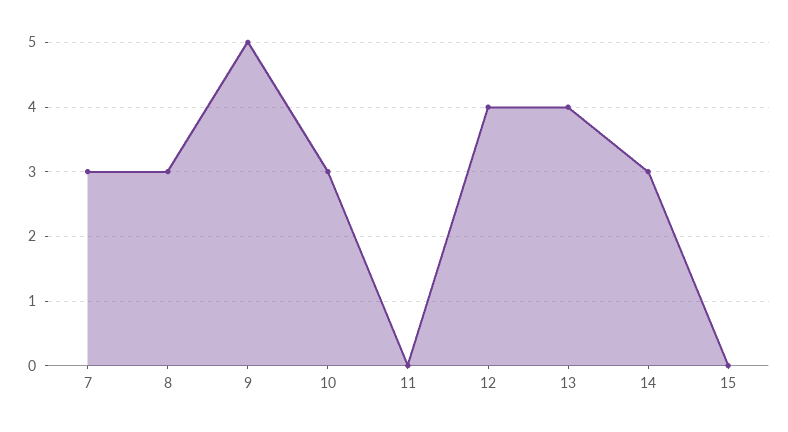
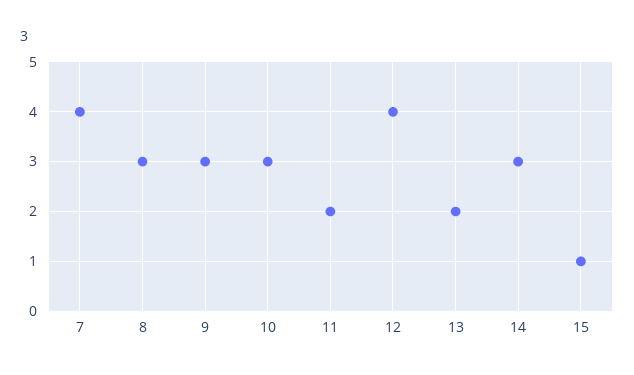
  {
-   "7": 3,
+   "7": 4,
    "8": 3,
-   "9": 5,
+   "9": 3,
    "10": 3,
-   "11": 0,
+   "11": 2,
    "12": 4,
-   "13": 4,
+   "13": 2,
    "14": 3,
-   "15": 0
+   "15": 1
  }

